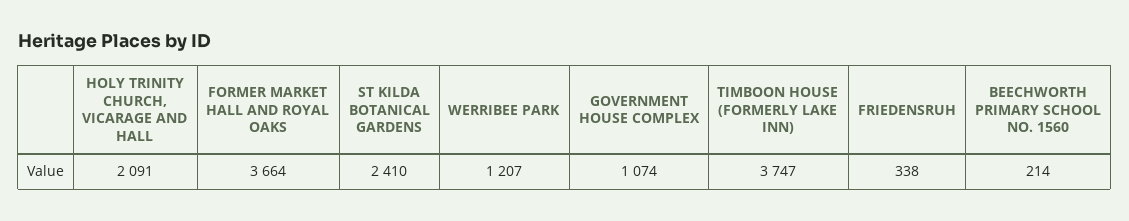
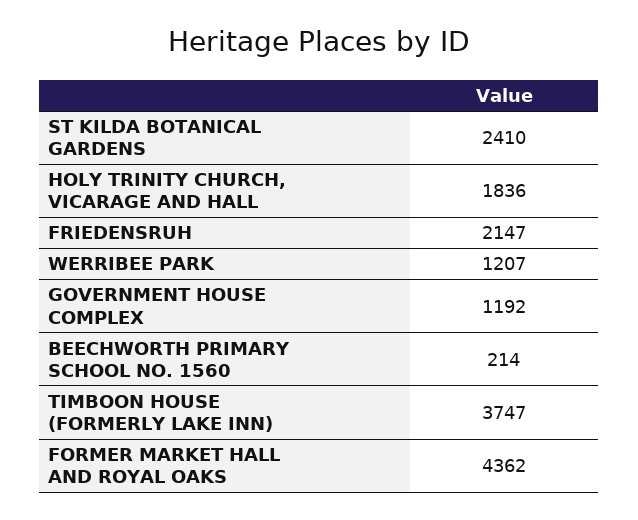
  {
-   "HOLY TRINITY CHURCH, VICARAGE AND HALL": 2091,
+   "HOLY TRINITY CHURCH, VICARAGE AND HALL": 1836,
-   "FORMER MARKET HALL AND ROYAL OAKS": 3664,
+   "FORMER MARKET HALL AND ROYAL OAKS": 4362,
    "ST KILDA BOTANICAL GARDENS": 2410,
    "WERRIBEE PARK": 1207,
-   "GOVERNMENT HOUSE COMPLEX": 1074,
+   "GOVERNMENT HOUSE COMPLEX": 1192,
    "TIMBOON HOUSE (FORMERLY LAKE INN)": 3747,
-   "FRIEDENSRUH": 338,
+   "FRIEDENSRUH": 2147,
    "BEECHWORTH PRIMARY SCHOOL NO. 1560": 214
  }

